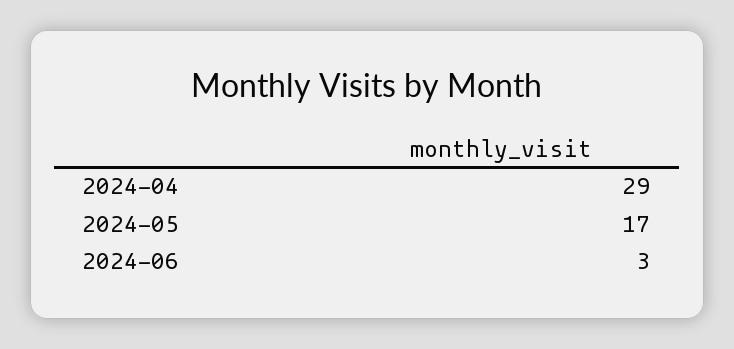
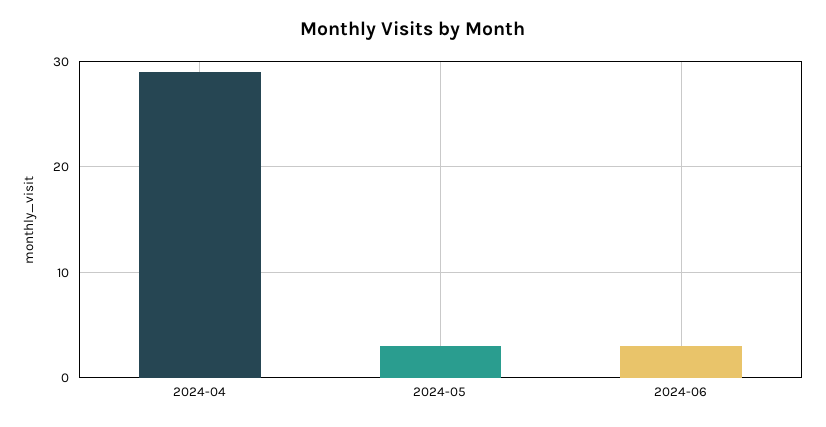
  {
    "2024-04": 29,
-   "2024-05": 17,
+   "2024-05": 3,
    "2024-06": 3
  }

